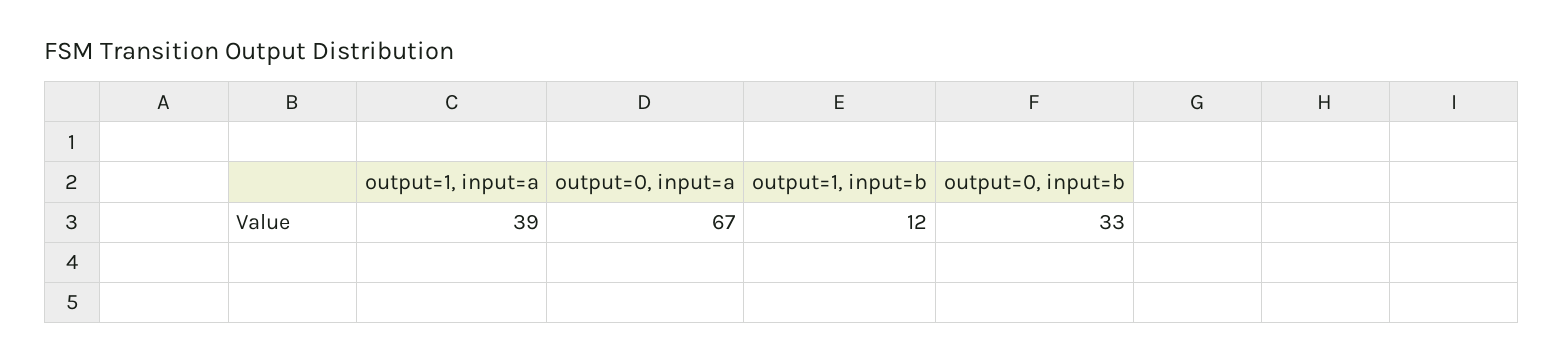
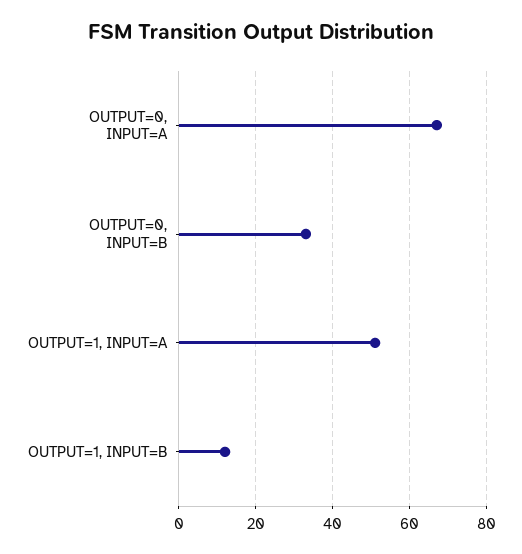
  {
-   "output=1, input=a": 39,
+   "output=1, input=a": 50,
    "output=0, input=a": 67,
    "output=1, input=b": 12,
    "output=0, input=b": 33
  }

